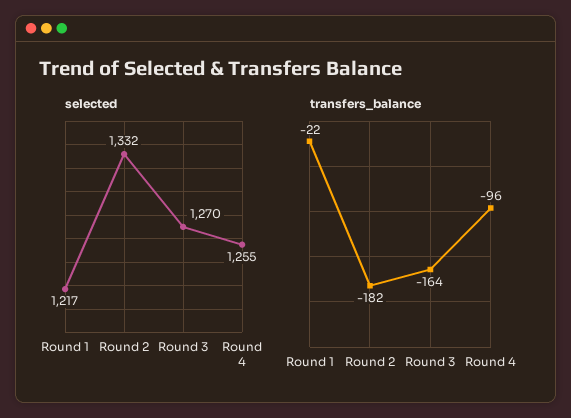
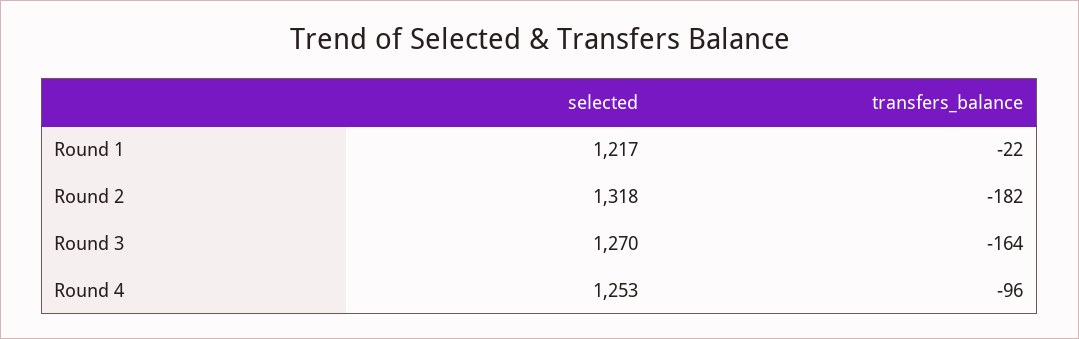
  {
    "selected": {
      "Round 1": 1217,
-     "Round 2": 1332,
+     "Round 2": 1318,
      "Round 3": 1270,
-     "Round 4": 1255
+     "Round 4": 1253
    },
    "transfers_balance": {
      "Round 1": -22,
      "Round 2": -182,
      "Round 3": -164,
      "Round 4": -96
    }
  }

